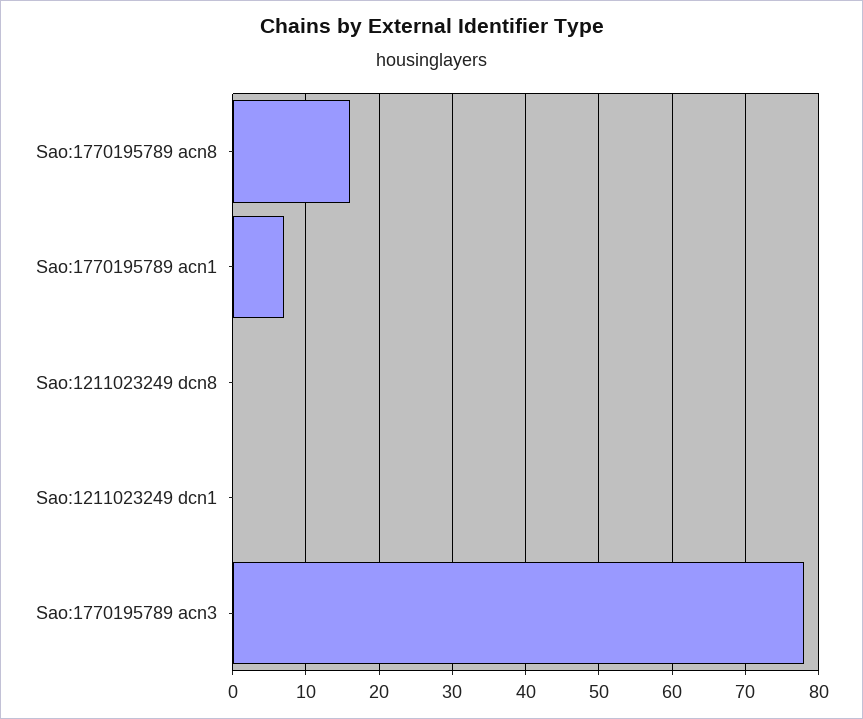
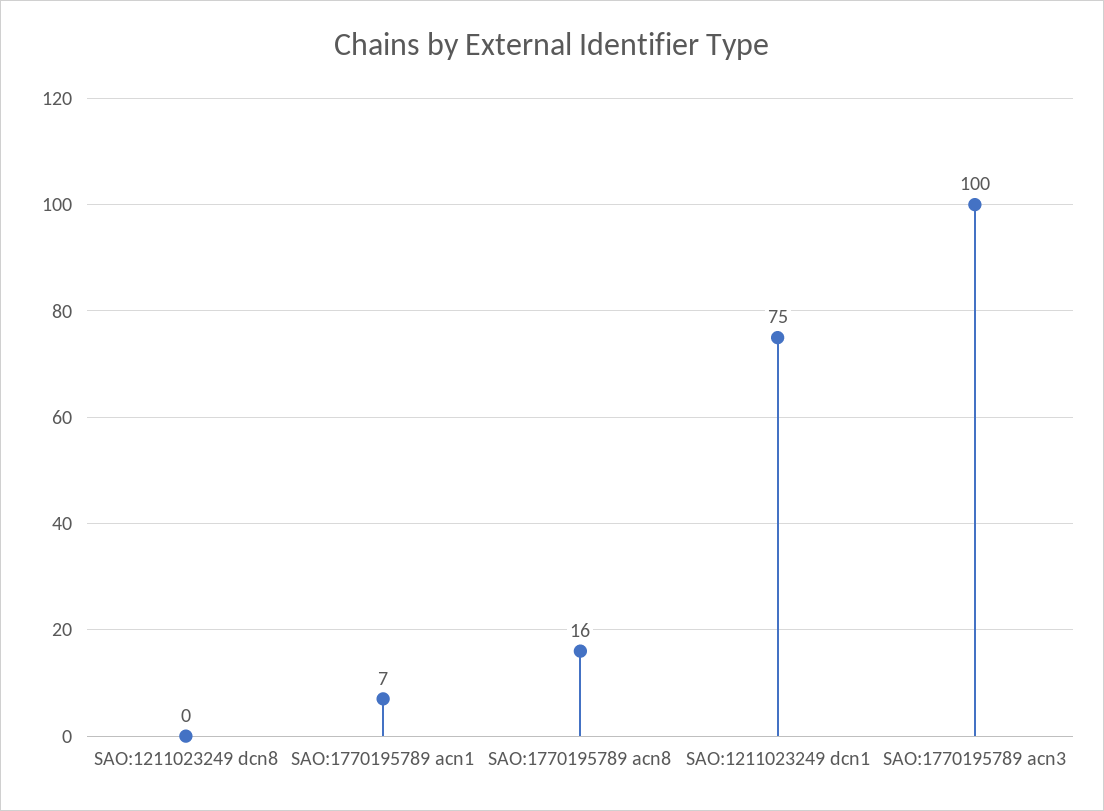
  {
    "Sao:1770195789 acn8": 16,
    "Sao:1770195789 acn1": 7,
    "Sao:1211023249 dcn8": 0,
-   "Sao:1211023249 dcn1": 0,
+   "Sao:1211023249 dcn1": 75,
-   "Sao:1770195789 acn3": 78
+   "Sao:1770195789 acn3": 100
  }

